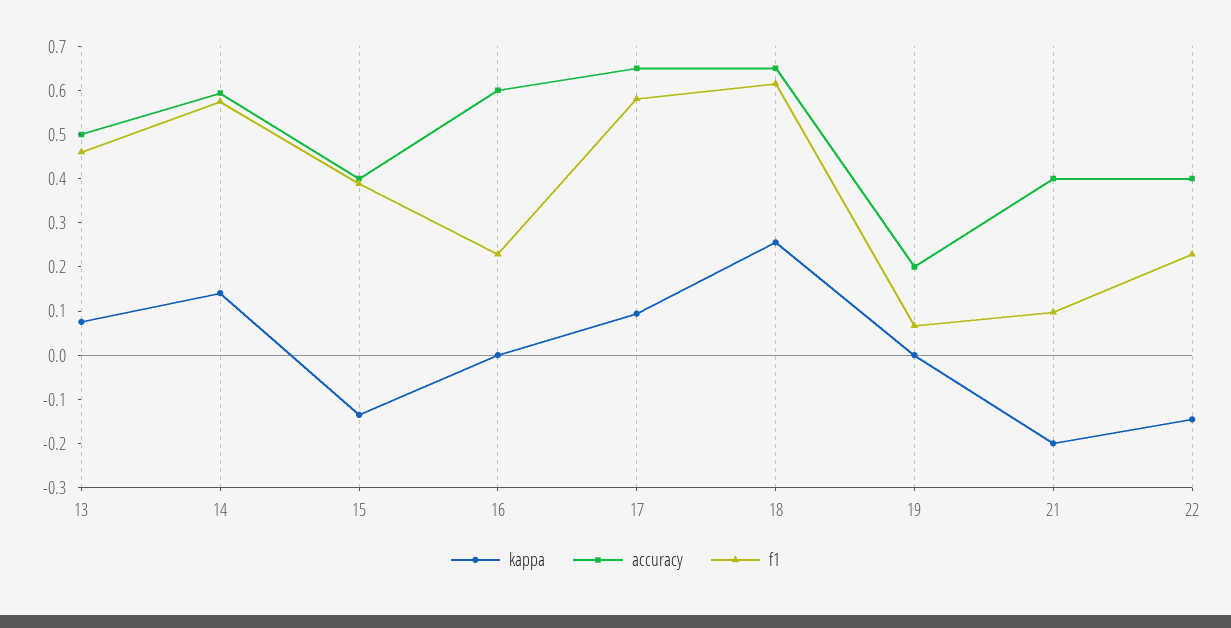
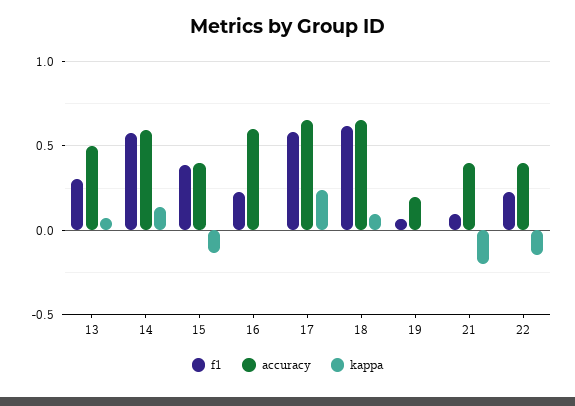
  {
    "kappa": {
      "13": 0.08,
      "14": 0.14,
      "15": -0.14,
      "16": 0,
-     "17": 0.1,
+     "17": 0.25,
-     "18": 0.26,
+     "18": 0.1,
      "19": 0,
      "21": -0.2,
      "22": -0.14
    },
    "accuracy": {
      "13": 0.5,
      "14": 0.6,
      "15": 0.4,
      "16": 0.6,
      "17": 0.66,
      "18": 0.66,
      "19": 0.2,
      "21": 0.4,
      "22": 0.4
    },
    "f1": {
-     "13": 0.46,
+     "13": 0.3,
      "14": 0.58,
      "15": 0.38,
      "16": 0.22,
      "17": 0.58,
      "18": 0.62,
      "19": 0.06,
      "21": 0.1,
      "22": 0.22
    }
  }

